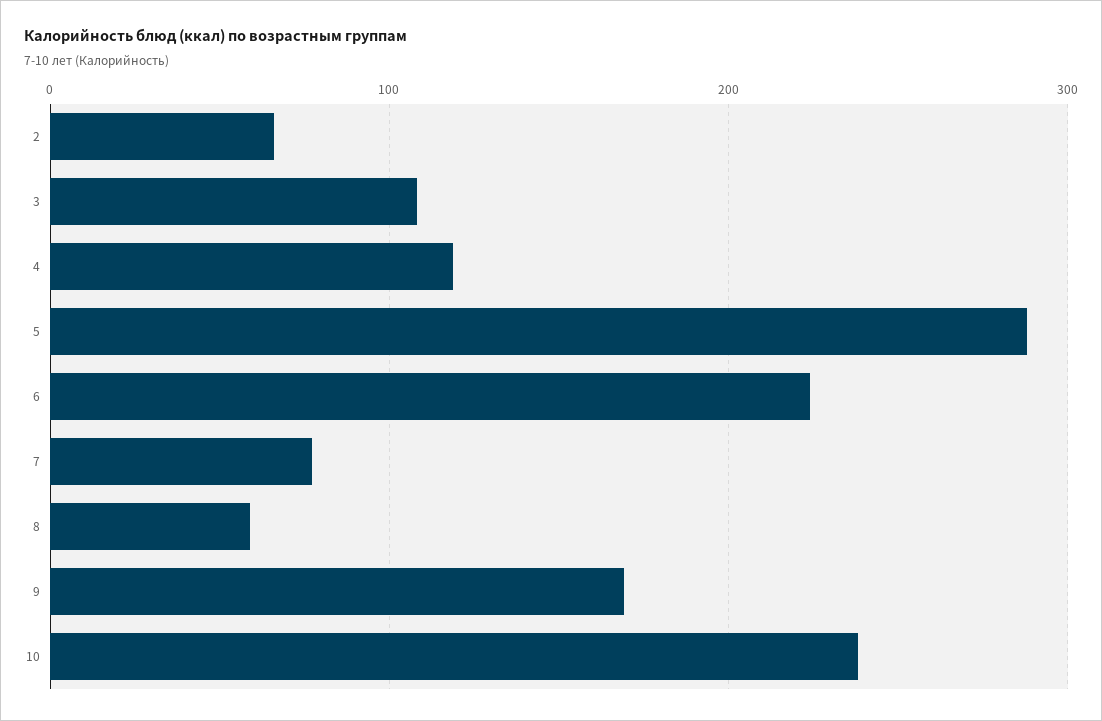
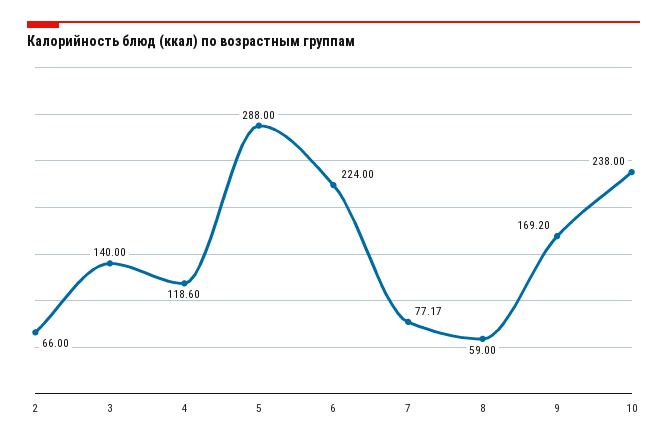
  {
    "2": 66,
-   "3": 110,
+   "3": 140,
    "4": 118.6,
    "5": 288,
    "6": 224,
    "7": 77.17,
    "8": 59,
    "9": 169.2,
    "10": 238
  }

